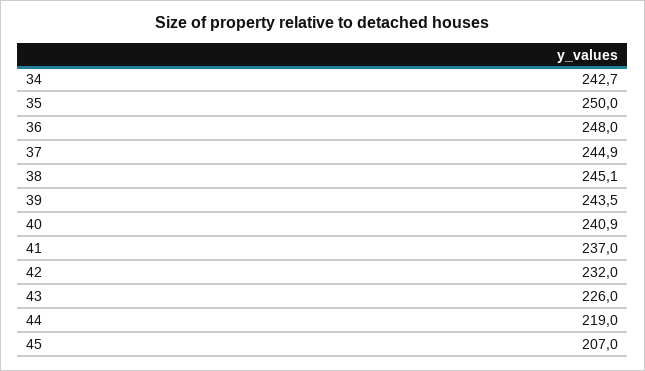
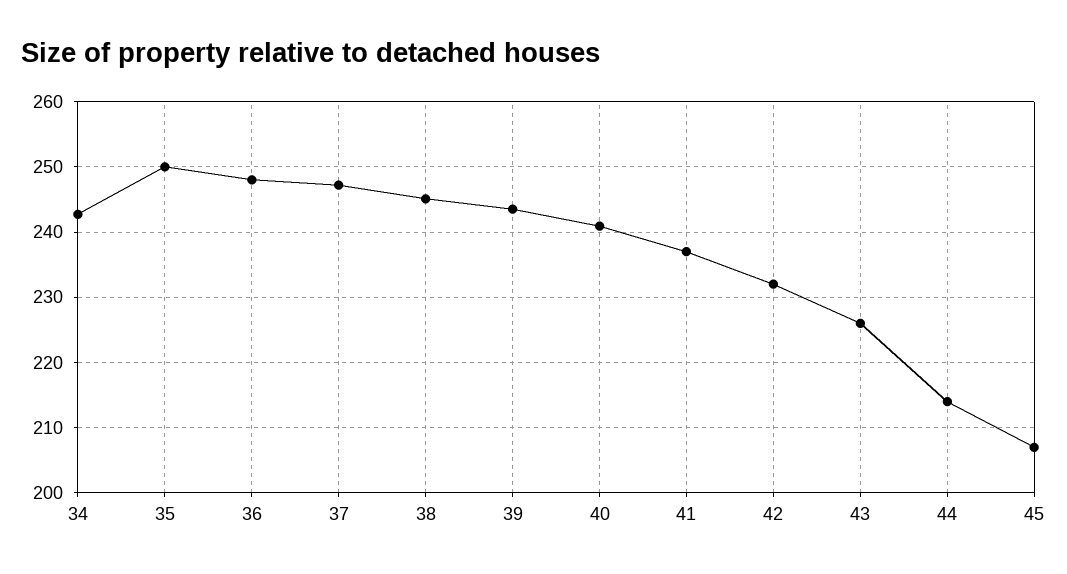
  {
    "34": 242.7,
    "35": 250,
    "36": 248,
-   "37": 244.9,
+   "37": 247,
    "38": 245.1,
    "39": 243.5,
    "40": 240.9,
    "41": 237,
    "42": 232,
    "43": 226,
-   "44": 219,
+   "44": 214,
    "45": 207
  }

